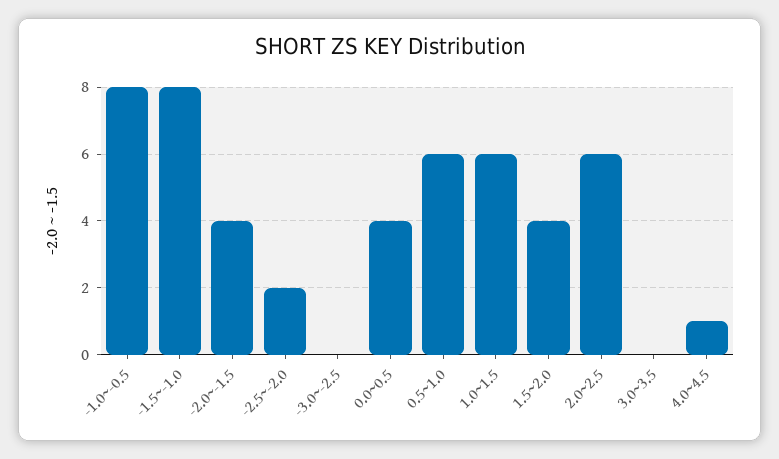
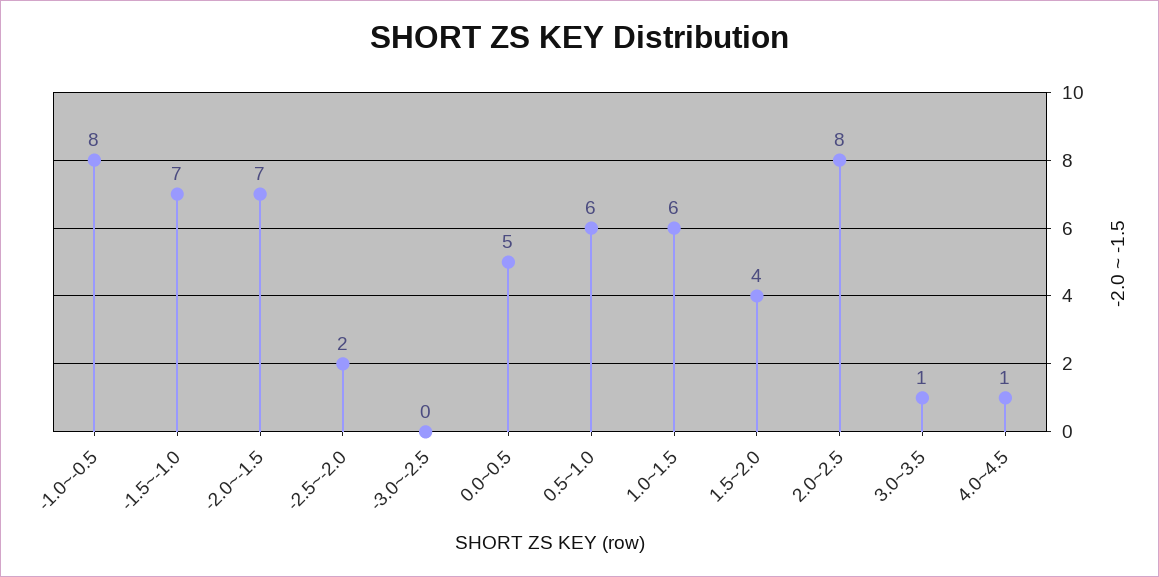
  {
    "-1.0~-0.5": 8,
-   "-1.5~-1.0": 8,
+   "-1.5~-1.0": 7,
-   "-2.0~-1.5": 4,
+   "-2.0~-1.5": 7,
    "-2.5~-2.0": 2,
    "-3.0~-2.5": 0,
-   "0.0~0.5": 4,
+   "0.0~0.5": 5,
    "0.5~1.0": 6,
    "1.0~1.5": 6,
    "1.5~2.0": 4,
-   "2.0~2.5": 6,
+   "2.0~2.5": 8,
-   "3.0~3.5": 0,
+   "3.0~3.5": 1,
    "4.0~4.5": 1
  }

